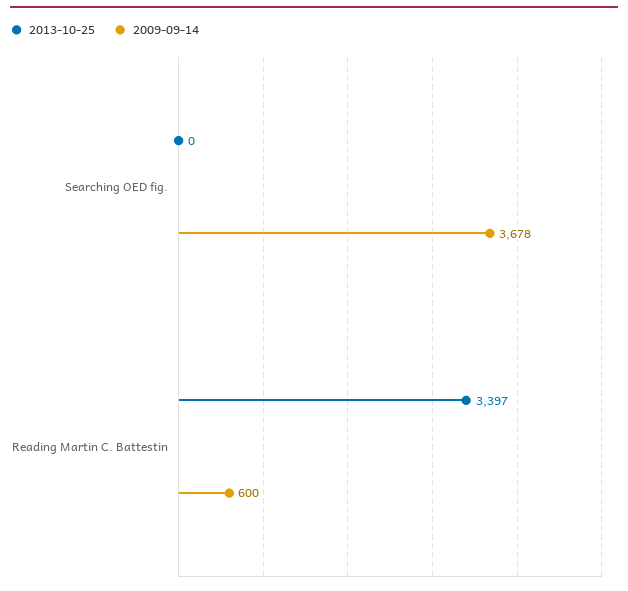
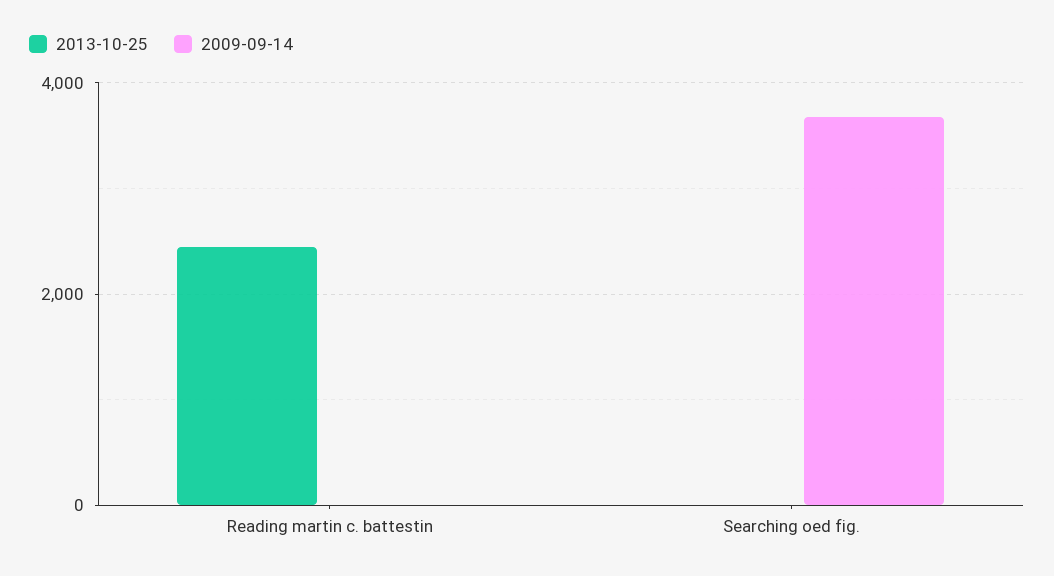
  {
    "2013-10-25": {
      "Searching OED fig.": 0,
-     "Reading Martin C. Battestin": 3397
+     "Reading Martin C. Battestin": 2400
    },
    "2009-09-14": {
      "Searching OED fig.": 3678,
-     "Reading Martin C. Battestin": 600
+     "Reading Martin C. Battestin": 0
    }
  }

